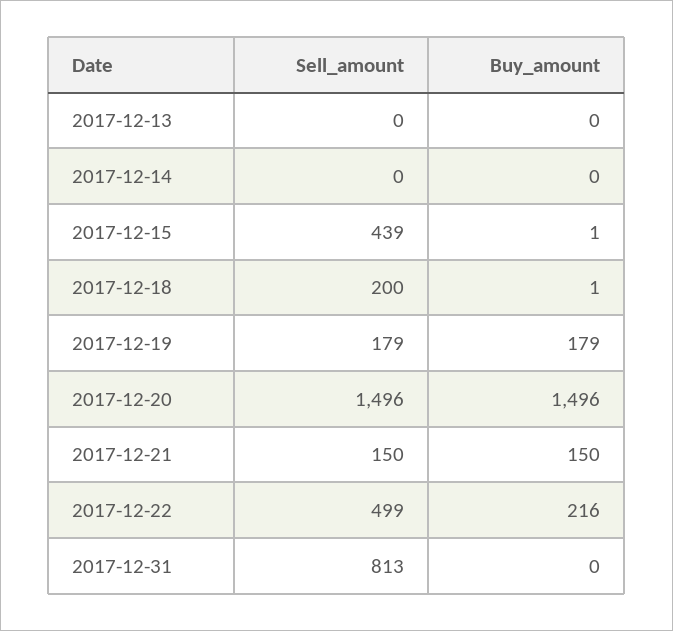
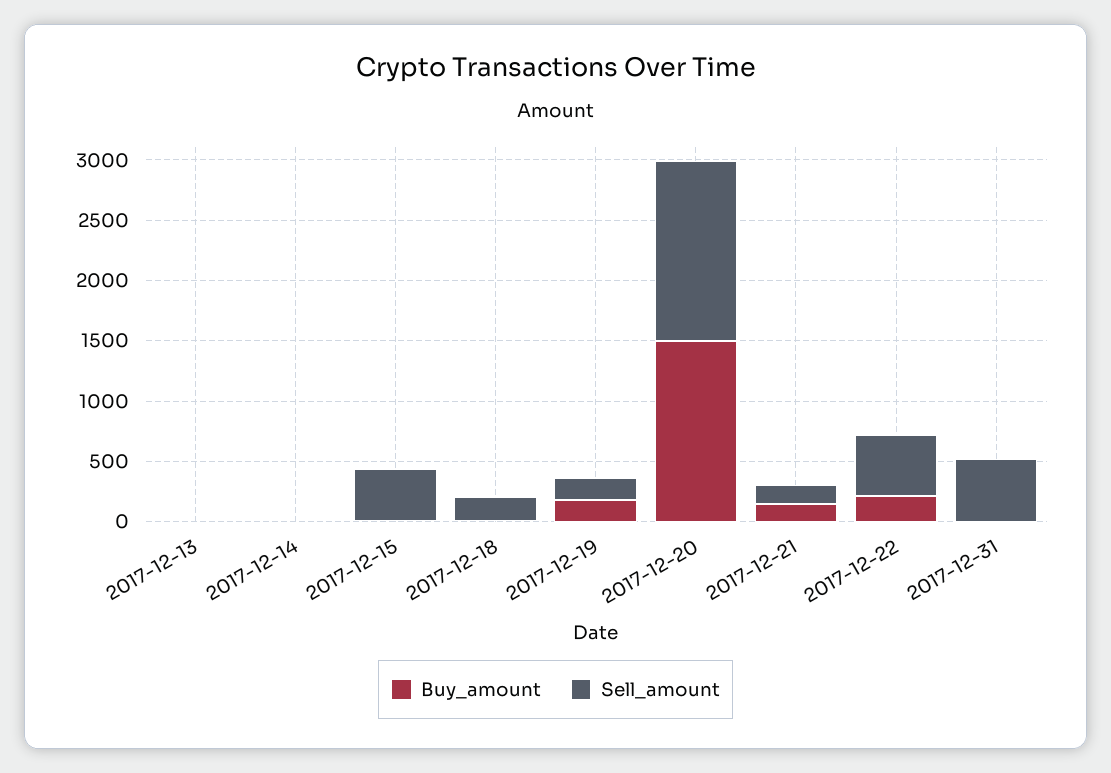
  {
    "Sell_amount": {
      "2017-12-13": 0,
      "2017-12-14": 0,
      "2017-12-15": 439,
      "2017-12-18": 200,
      "2017-12-19": 179,
      "2017-12-20": 1496,
      "2017-12-21": 150,
      "2017-12-22": 499,
-     "2017-12-31": 813
+     "2017-12-31": 500
    },
    "Buy_amount": {
      "2017-12-13": 0,
      "2017-12-14": 0,
      "2017-12-15": 1,
      "2017-12-18": 1,
      "2017-12-19": 179,
      "2017-12-20": 1496,
      "2017-12-21": 150,
      "2017-12-22": 216,
      "2017-12-31": 0
    }
  }

